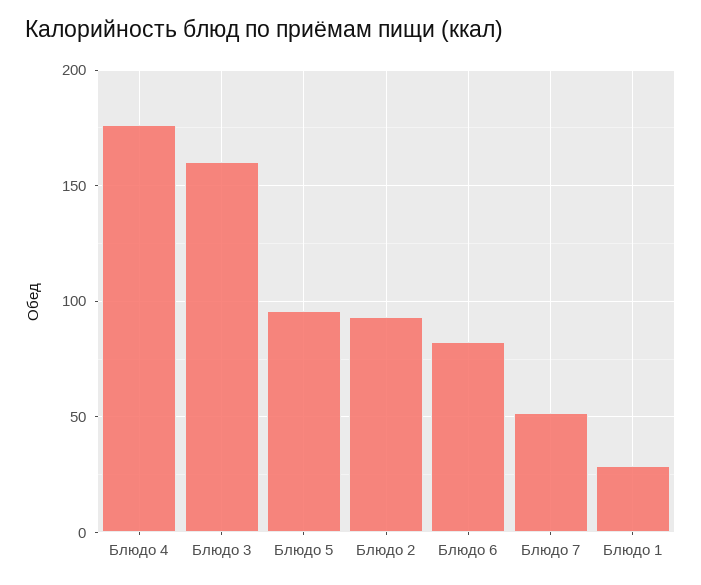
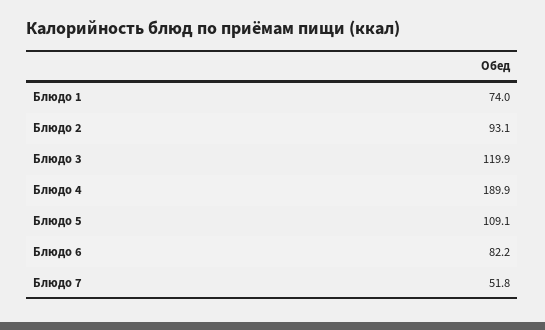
  {
-   "Блюдо 4": 175,
+   "Блюдо 4": 189.9,
-   "Блюдо 3": 160,
+   "Блюдо 3": 119.9,
-   "Блюдо 5": 95,
+   "Блюдо 5": 109.1,
    "Блюдо 2": 93.1,
    "Блюдо 6": 82.2,
    "Блюдо 7": 51.8,
-   "Блюдо 1": 30
+   "Блюдо 1": 74
  }

